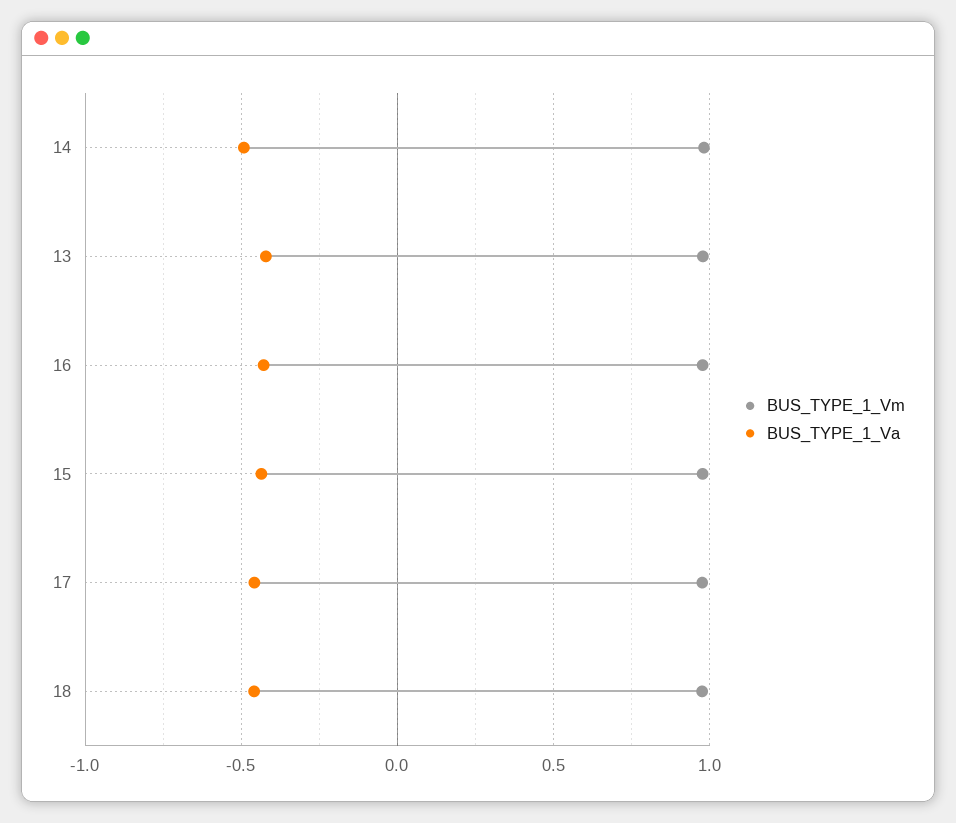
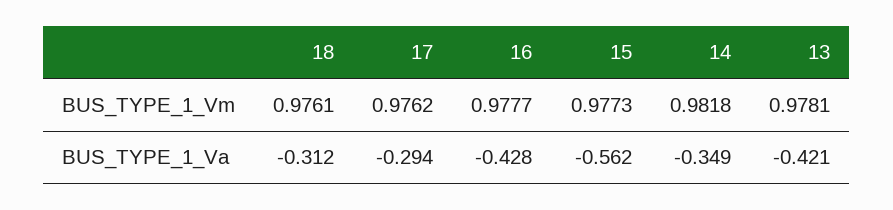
  {
    "BUS_TYPE_1_Vm": {
      "14": 0.9818,
      "13": 0.9781,
      "16": 0.9777,
      "15": 0.9773,
      "17": 0.9762,
      "18": 0.9761
    },
    "BUS_TYPE_1_Va": {
-     "14": -0.5,
+     "14": -0.349,
      "13": -0.421,
      "16": -0.428,
-     "15": -0.45,
+     "15": -0.562,
-     "17": -0.45,
+     "17": -0.294,
-     "18": -0.45
+     "18": -0.312
    }
  }

